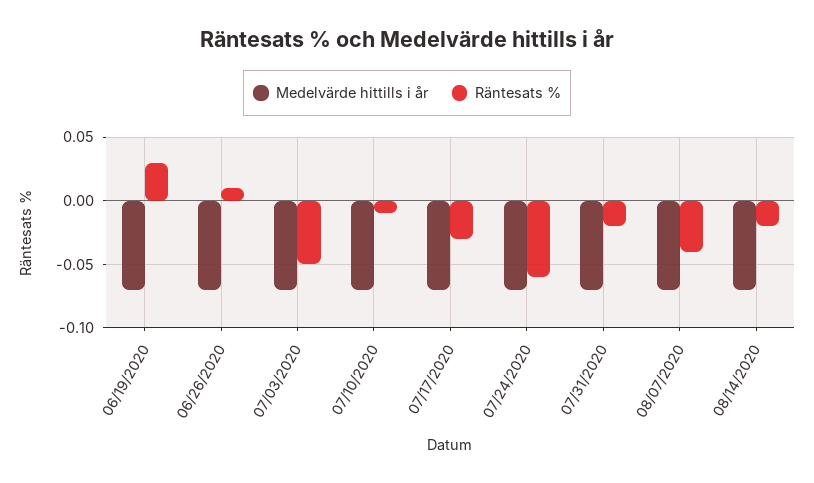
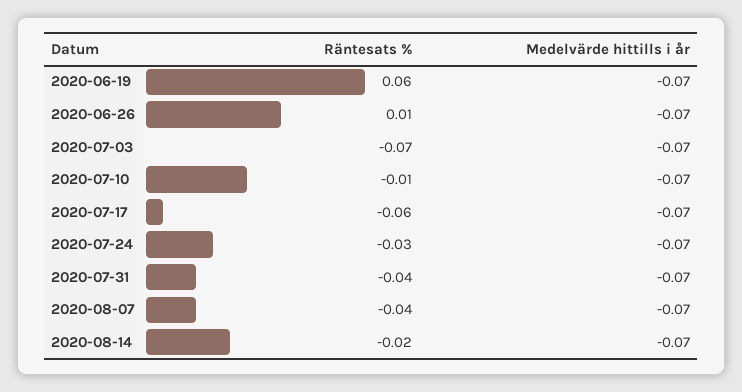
  {
    "Medelvärde hittills i år": {
      "06/19/2020": -0.07,
      "06/26/2020": -0.07,
      "07/03/2020": -0.07,
      "07/10/2020": -0.07,
      "07/17/2020": -0.07,
      "07/24/2020": -0.07,
      "07/31/2020": -0.07,
      "08/07/2020": -0.07,
      "08/14/2020": -0.07
    },
    "Räntesats %": {
-     "06/19/2020": 0.03,
+     "06/19/2020": 0.06,
      "06/26/2020": 0.01,
-     "07/03/2020": -0.05,
+     "07/03/2020": -0.07,
      "07/10/2020": -0.01,
-     "07/17/2020": -0.03,
+     "07/17/2020": -0.06,
-     "07/24/2020": -0.06,
+     "07/24/2020": -0.03,
-     "07/31/2020": -0.02,
+     "07/31/2020": -0.04,
      "08/07/2020": -0.04,
      "08/14/2020": -0.02
    }
  }

